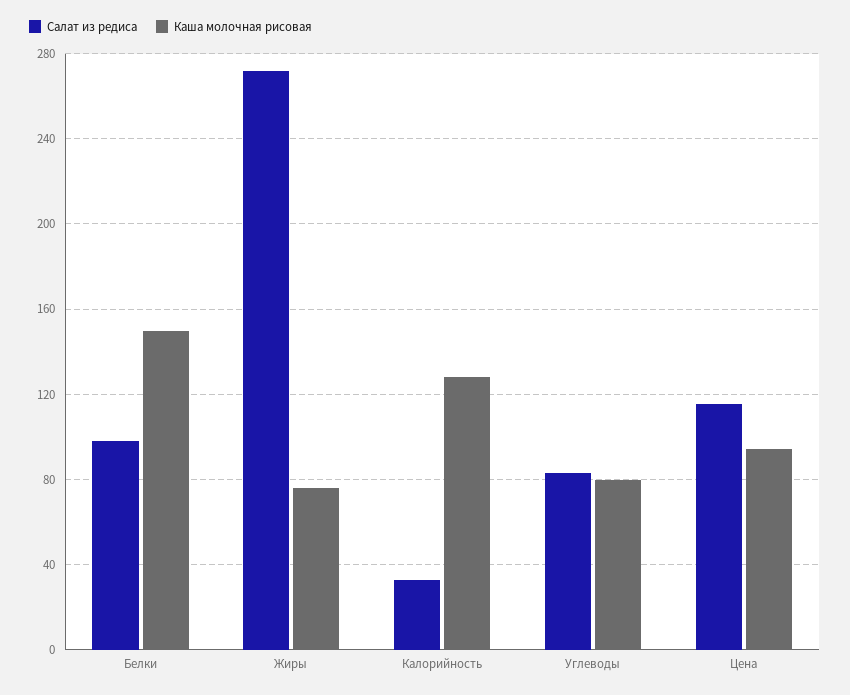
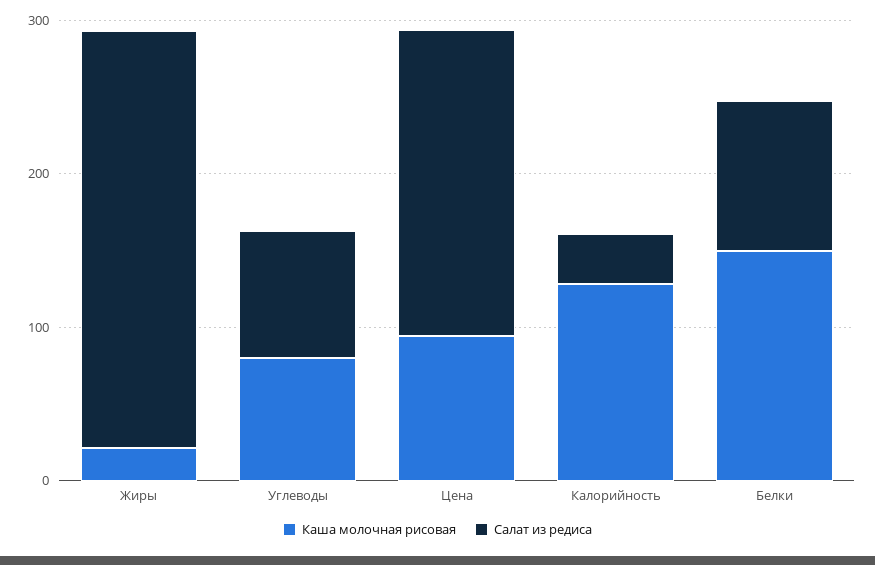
  {
    "Салат из редиса": {
      "Белки": 100,
      "Жиры": 270,
      "Калорийность": 35,
      "Углеводы": 85,
-     "Цена": 115
+     "Цена": 200
    },
    "Каша молочная рисовая": {
      "Белки": 150,
-     "Жиры": 75,
+     "Жиры": 20,
      "Калорийность": 130,
      "Углеводы": 80,
      "Цена": 95
    }
  }

